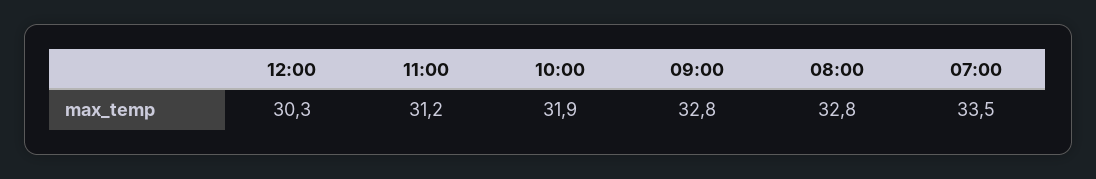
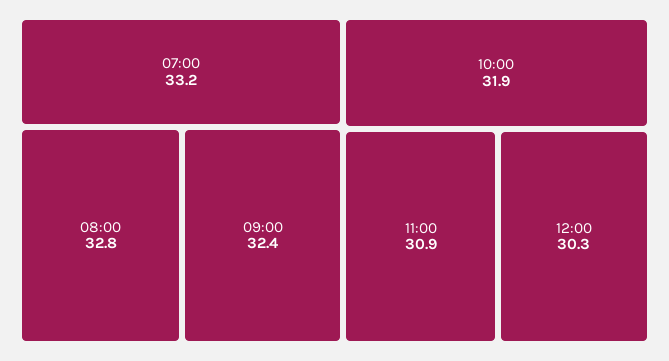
  {
    "12:00": 30.3,
-   "11:00": 31.2,
+   "11:00": 30.9,
    "10:00": 31.9,
-   "09:00": 32.8,
+   "09:00": 32.4,
    "08:00": 32.8,
-   "07:00": 33.5
+   "07:00": 33.2
  }

